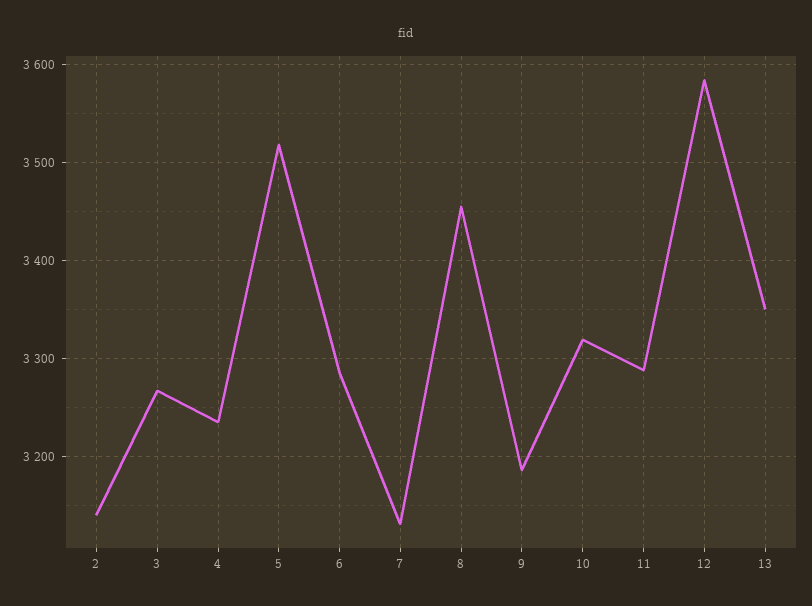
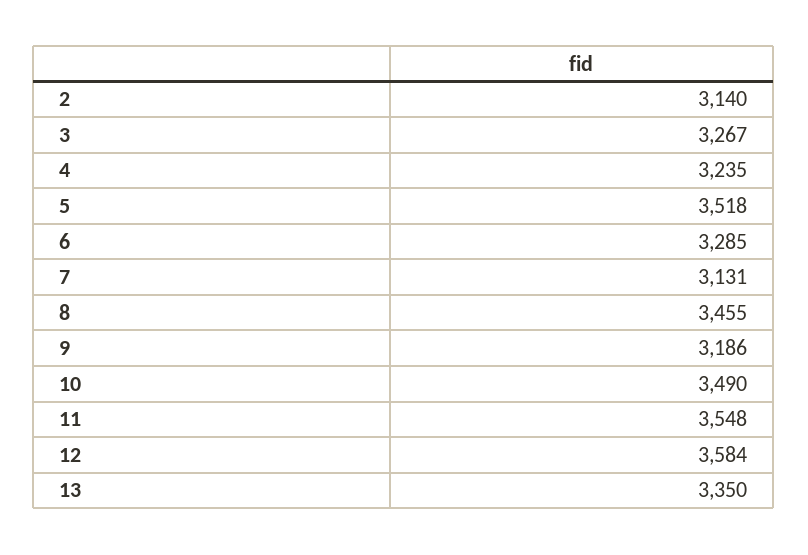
  {
    "2": 3140,
    "3": 3267,
    "4": 3235,
    "5": 3518,
    "6": 3285,
    "7": 3131,
    "8": 3455,
    "9": 3186,
-   "10": 3320,
+   "10": 3490,
-   "11": 3290,
+   "11": 3548,
    "12": 3584,
    "13": 3350
  }

